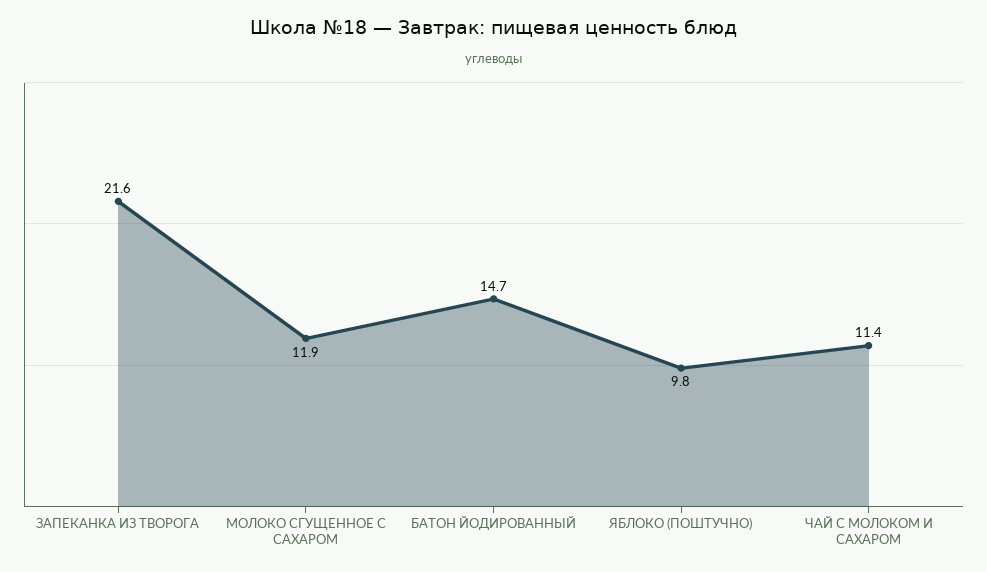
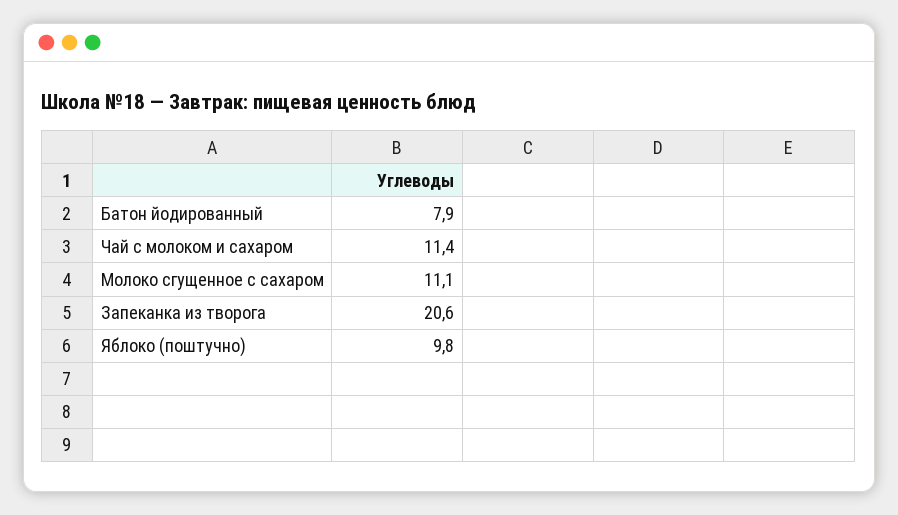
  {
-   "ЗАПЕКАНКА ИЗ ТВОРОГА": 21.6,
+   "ЗАПЕКАНКА ИЗ ТВОРОГА": 20.6,
-   "МОЛОКО СГУЩЕННОЕ С САХАРОМ": 11.9,
+   "МОЛОКО СГУЩЕННОЕ С САХАРОМ": 11.1,
-   "БАТОН ЙОДИРОВАННЫЙ": 14.7,
+   "БАТОН ЙОДИРОВАННЫЙ": 7.9,
    "ЯБЛОКО (ПОШТУЧНО)": 9.8,
    "ЧАЙ С МОЛОКОМ И САХАРОМ": 11.4
  }

